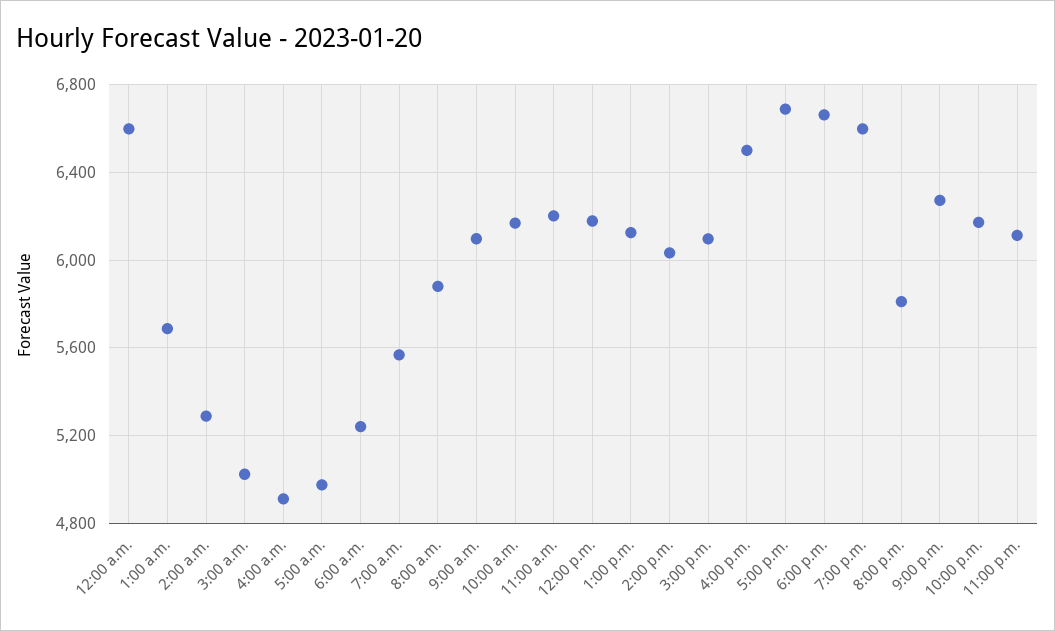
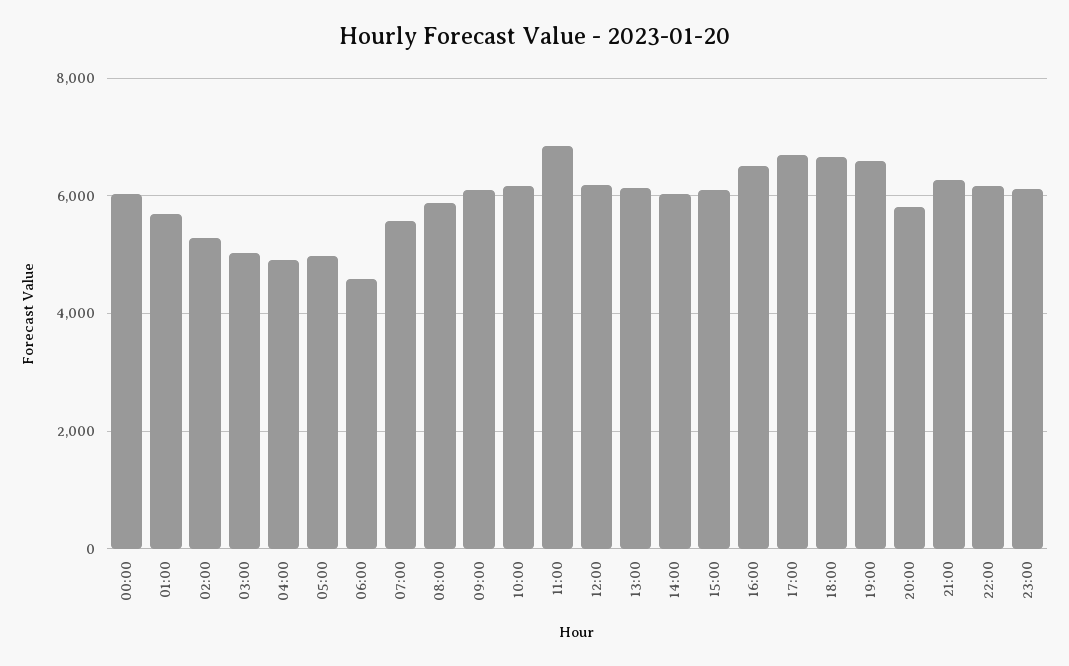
  {
-   "12:00 a.m.": 6600,
+   "12:00 a.m.": 6000,
    "1:00 a.m.": 5700,
    "2:00 a.m.": 5300,
    "3:00 a.m.": 5000,
    "4:00 a.m.": 4900,
    "5:00 a.m.": 5000,
-   "6:00 a.m.": 5250,
+   "6:00 a.m.": 4600,
    "7:00 a.m.": 5550,
    "8:00 a.m.": 5900,
    "9:00 a.m.": 6100,
    "10:00 a.m.": 6150,
-   "11:00 a.m.": 6200,
+   "11:00 a.m.": 6800,
    "12:00 p.m.": 6200,
    "1:00 p.m.": 6150,
    "2:00 p.m.": 6050,
    "3:00 p.m.": 6100,
    "4:00 p.m.": 6500,
    "5:00 p.m.": 6700,
    "6:00 p.m.": 6650,
    "7:00 p.m.": 6600,
    "8:00 p.m.": 5800,
    "9:00 p.m.": 6250,
    "10:00 p.m.": 6150,
    "11:00 p.m.": 6100
  }

